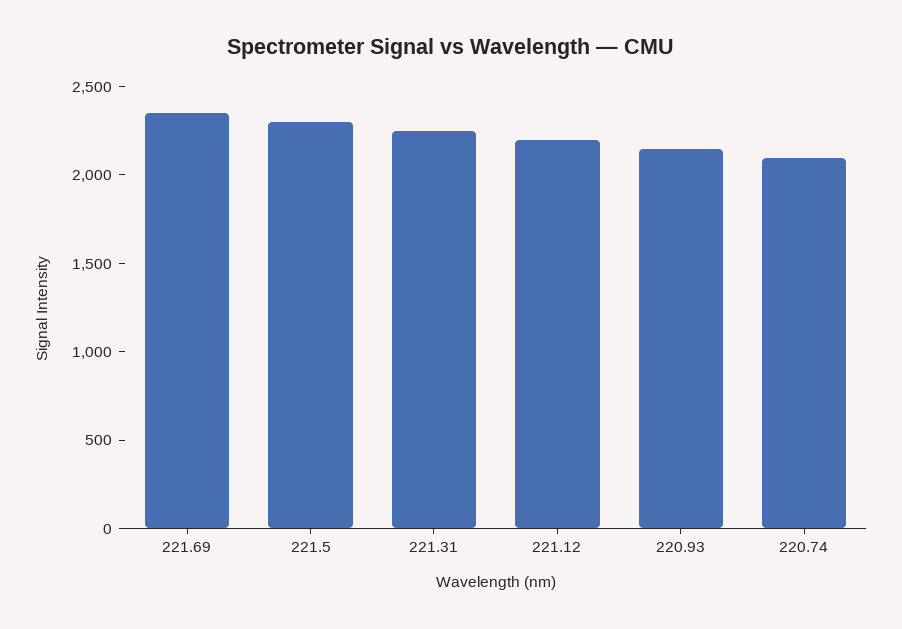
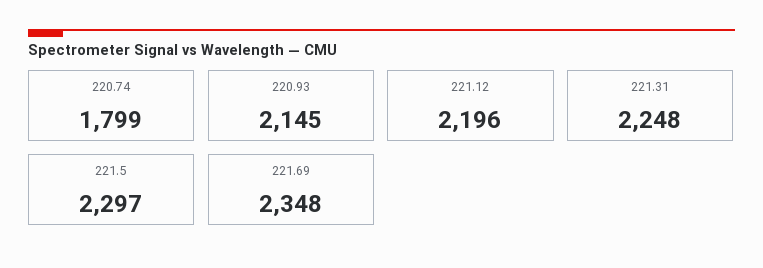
  {
    "221.69": 2348,
    "221.5": 2297,
    "221.31": 2248,
    "221.12": 2196,
    "220.93": 2145,
-   "220.74": 2100
+   "220.74": 1799
  }

